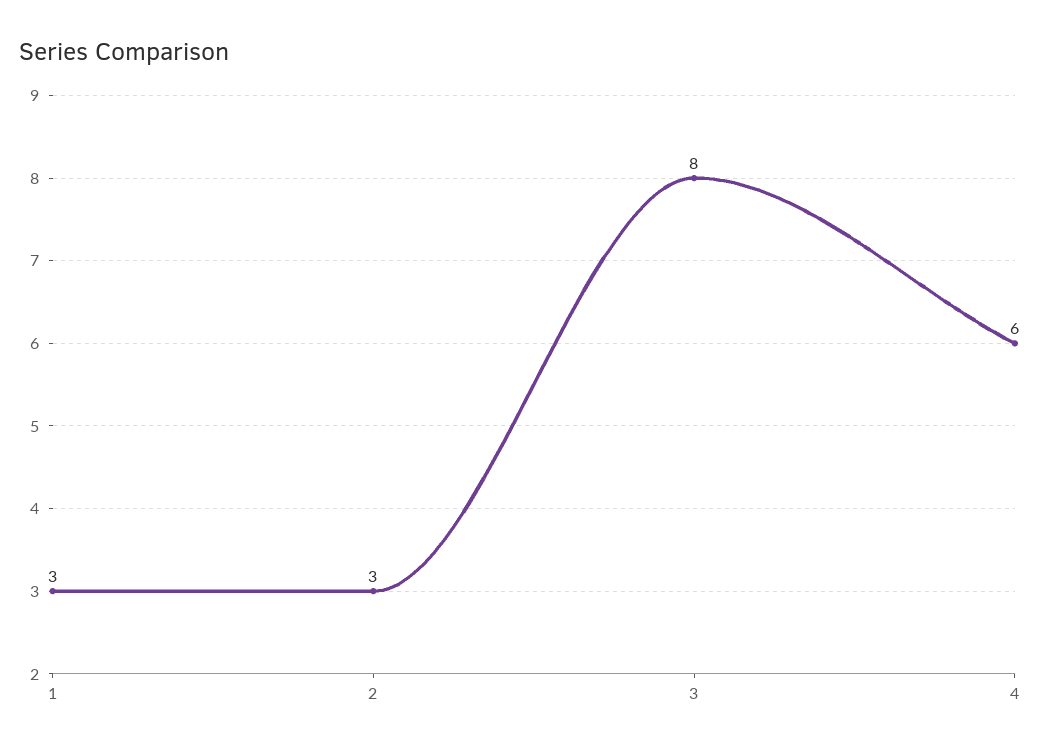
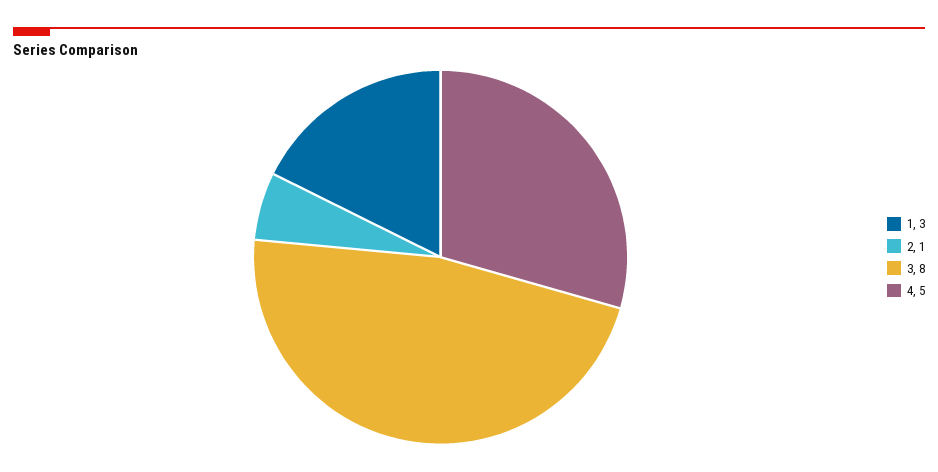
  {
    "1": 3,
-   "2": 3,
+   "2": 1,
    "3": 8,
-   "4": 6
+   "4": 5
  }

